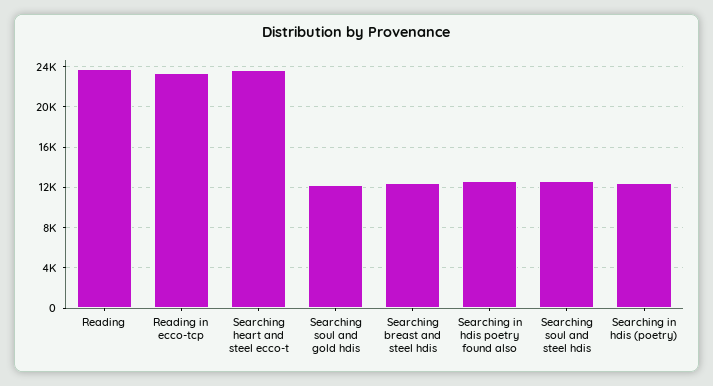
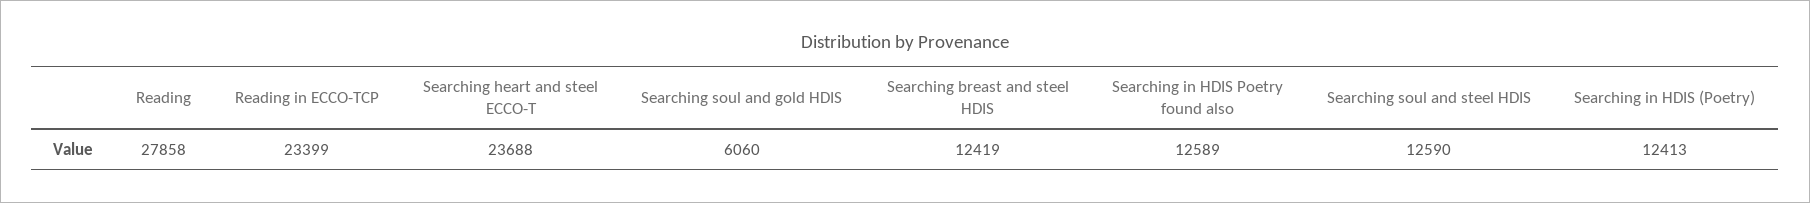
  {
-   "Reading": 24000,
+   "Reading": 27858,
    "Reading in ecco-tcp": 23399,
    "Searching heart and steel ecco-t": 23688,
-   "Searching soul and gold hdis": 12000,
+   "Searching soul and gold hdis": 6060,
    "Searching breast and steel hdis": 12419,
    "Searching in hdis poetry found also": 12589,
    "Searching soul and steel hdis": 12590,
    "Searching in hdis (poetry)": 12413
  }

